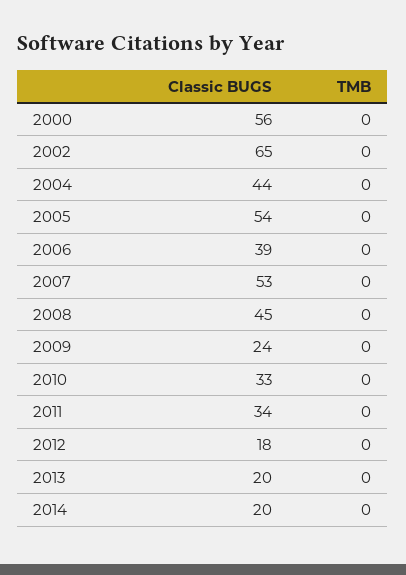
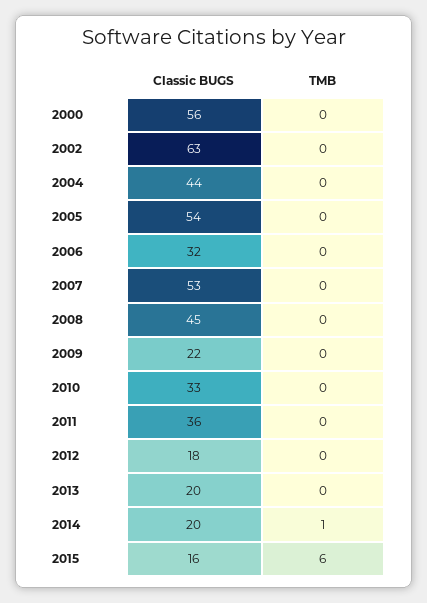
  {
    "Classic BUGS": {
      "2000": 56,
-     "2002": 65,
+     "2002": 63,
      "2004": 44,
      "2005": 54,
-     "2006": 39,
+     "2006": 32,
      "2007": 53,
      "2008": 45,
-     "2009": 24,
+     "2009": 22,
      "2010": 33,
-     "2011": 34,
+     "2011": 36,
      "2012": 18,
      "2013": 20,
-     "2014": 20
+     "2014": 20,
+     "2015": 16
    },
    "TMB": {
      "2000": 0,
      "2002": 0,
      "2004": 0,
      "2005": 0,
      "2006": 0,
      "2007": 0,
      "2008": 0,
      "2009": 0,
      "2010": 0,
      "2011": 0,
      "2012": 0,
      "2013": 0,
-     "2014": 0
+     "2014": 1,
+     "2015": 6
    }
  }

